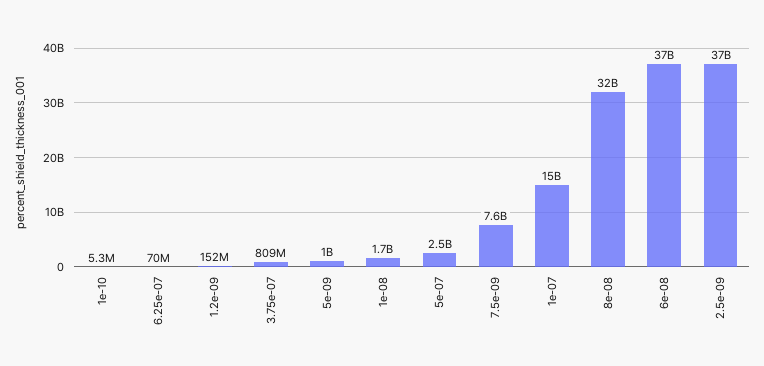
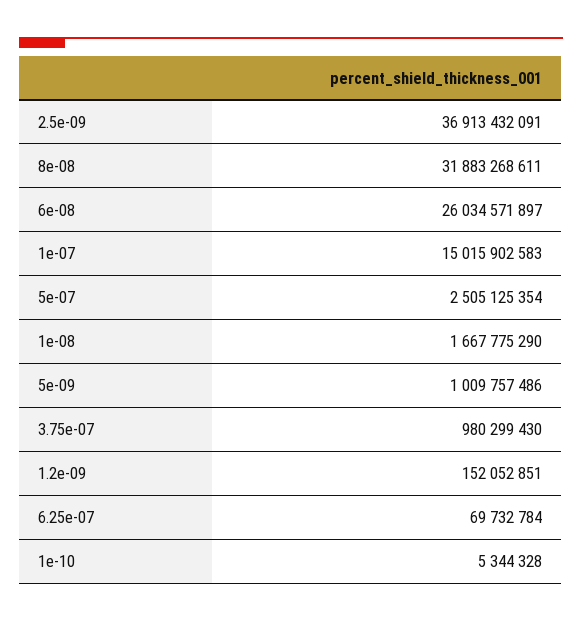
  {
    "1e-10": 5344328,
    "6.25e-07": 69732784,
    "1.2e-09": 152052851,
-   "3.75e-07": 809000000,
+   "3.75e-07": 980299430,
    "5e-09": 1009757486,
    "1e-08": 1667775290,
    "5e-07": 2505125354,
-   "7.5e-09": 7600000000,
    "1e-07": 15015902583,
    "8e-08": 31883268611,
-   "6e-08": 37000000000,
+   "6e-08": 26034571897,
    "2.5e-09": 36913432091
  }

